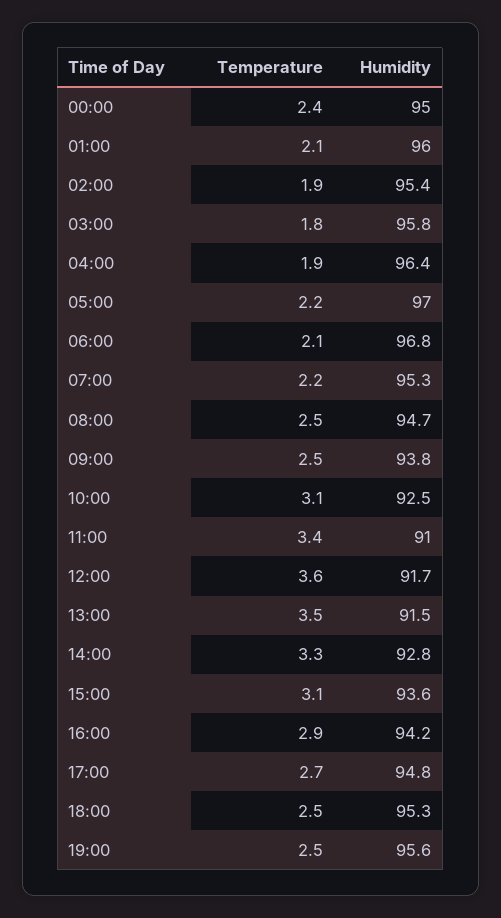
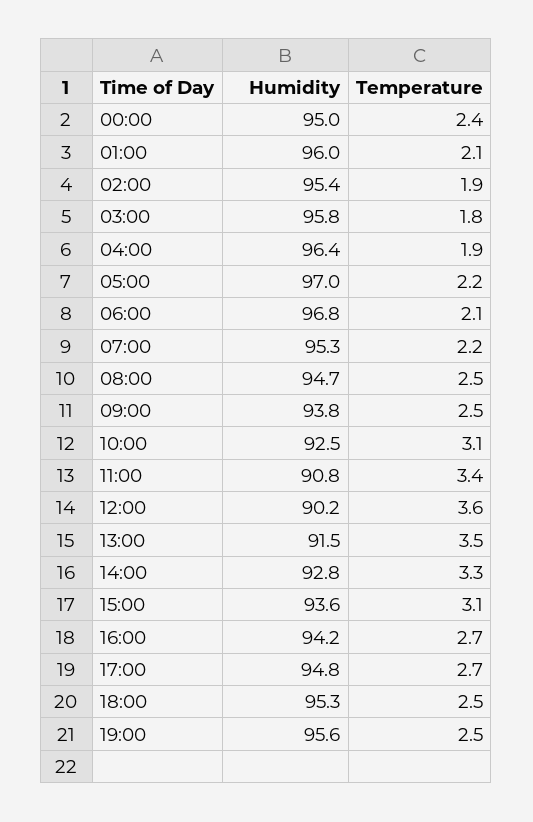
  {
    "Temperature": {
      "00:00": 2.4,
      "01:00": 2.1,
      "02:00": 1.9,
      "03:00": 1.8,
      "04:00": 1.9,
      "05:00": 2.2,
      "06:00": 2.1,
      "07:00": 2.2,
      "08:00": 2.5,
      "09:00": 2.5,
      "10:00": 3.1,
      "11:00": 3.4,
      "12:00": 3.6,
      "13:00": 3.5,
      "14:00": 3.3,
      "15:00": 3.1,
-     "16:00": 2.9,
+     "16:00": 2.7,
      "17:00": 2.7,
      "18:00": 2.5,
      "19:00": 2.5
    },
    "Humidity": {
      "00:00": 95,
      "01:00": 96,
      "02:00": 95.4,
      "03:00": 95.8,
      "04:00": 96.4,
      "05:00": 97,
      "06:00": 96.8,
      "07:00": 95.3,
      "08:00": 94.7,
      "09:00": 93.8,
      "10:00": 92.5,
-     "11:00": 91,
+     "11:00": 90.8,
-     "12:00": 91.7,
+     "12:00": 90.2,
      "13:00": 91.5,
      "14:00": 92.8,
      "15:00": 93.6,
      "16:00": 94.2,
      "17:00": 94.8,
      "18:00": 95.3,
      "19:00": 95.6
    }
  }

